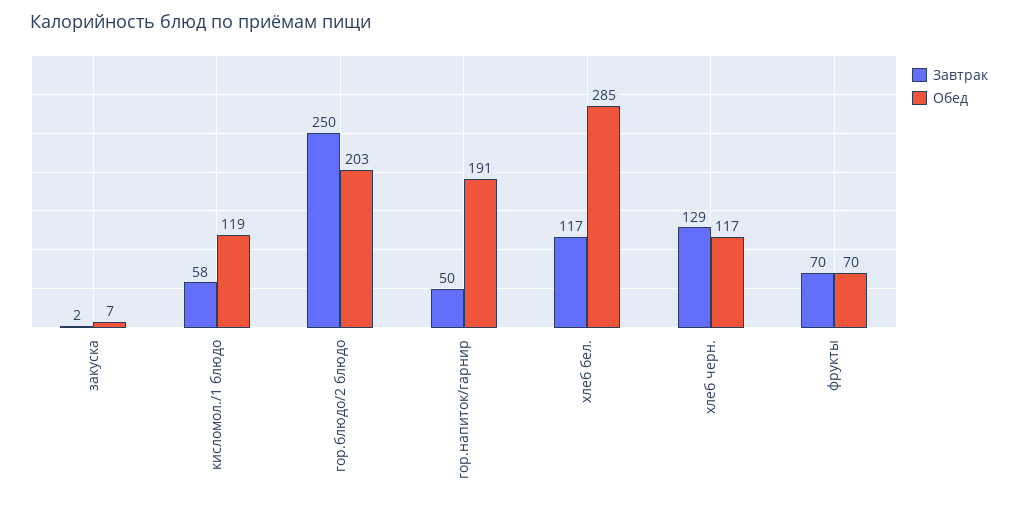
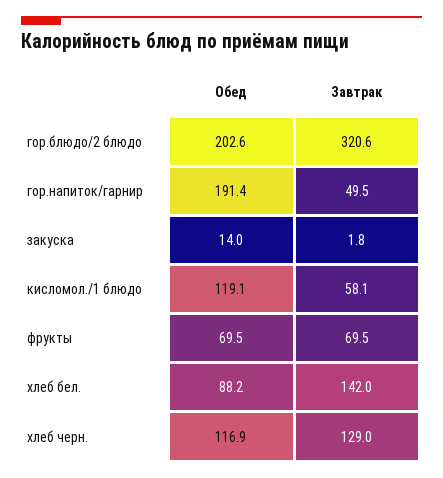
  {
    "Завтрак": {
      "закуска": 1.8,
      "кисломол./1 блюдо": 58.1,
-     "гор.блюдо/2 блюдо": 250,
+     "гор.блюдо/2 блюдо": 320.6,
      "гор.напиток/гарнир": 49.5,
-     "хлеб бел.": 117,
+     "хлеб бел.": 142,
      "хлеб черн.": 129,
      "фрукты": 69.5
    },
    "Обед": {
-     "закуска": 7,
+     "закуска": 14,
      "кисломол./1 блюдо": 119.1,
      "гор.блюдо/2 блюдо": 202.6,
      "гор.напиток/гарнир": 191.4,
-     "хлеб бел.": 285,
+     "хлеб бел.": 88.2,
      "хлеб черн.": 116.9,
      "фрукты": 69.5
    }
  }

